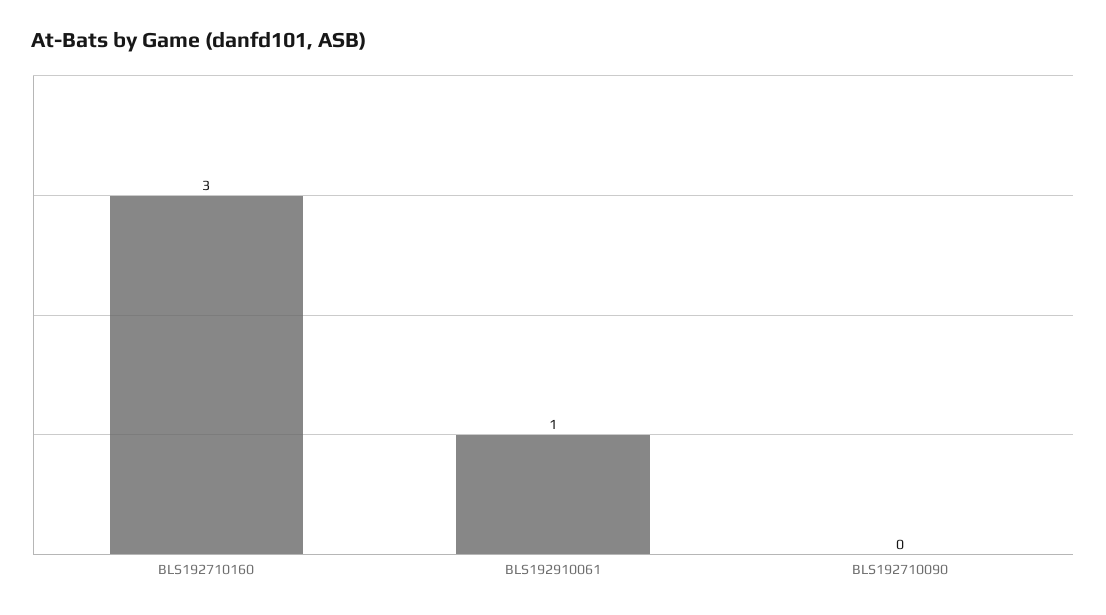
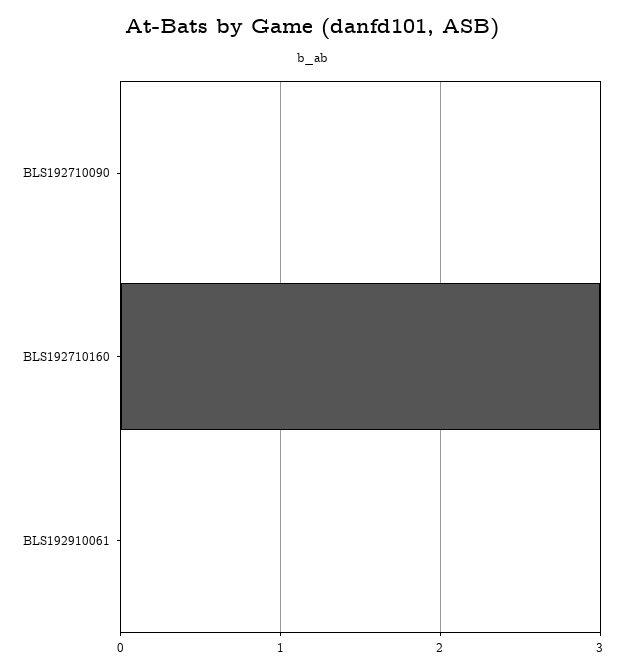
  {
    "BLS192710160": 3,
-   "BLS192910061": 1,
+   "BLS192910061": 0,
    "BLS192710090": 0
  }

